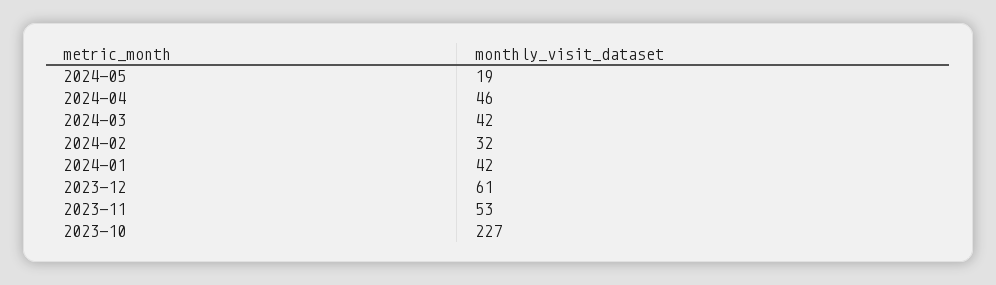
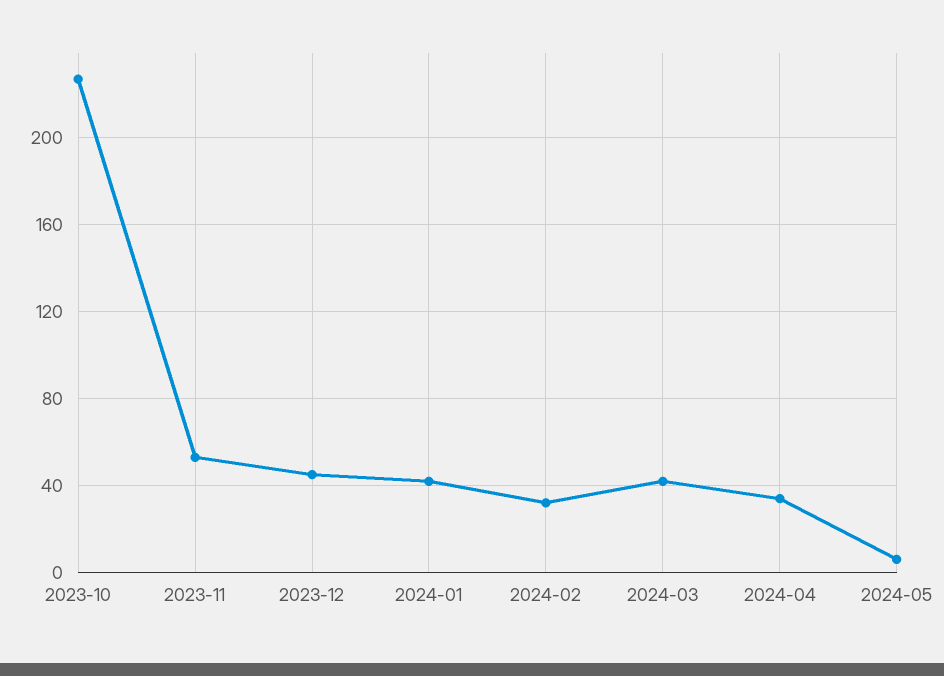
  {
-   "2024-05": 19,
+   "2024-05": 5,
-   "2024-04": 46,
+   "2024-04": 35,
    "2024-03": 42,
    "2024-02": 32,
    "2024-01": 42,
-   "2023-12": 61,
+   "2023-12": 45,
    "2023-11": 53,
    "2023-10": 227
  }

